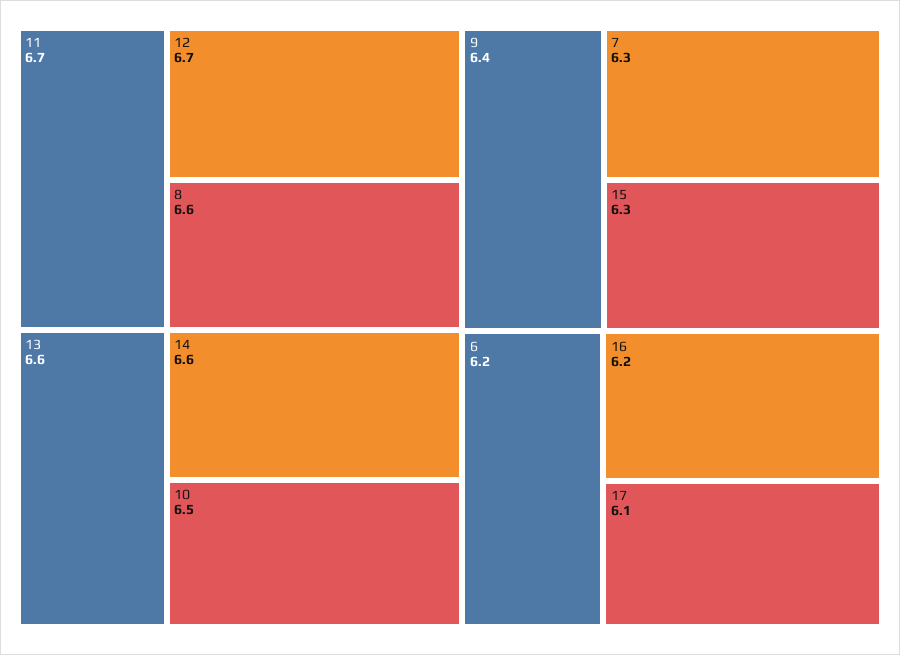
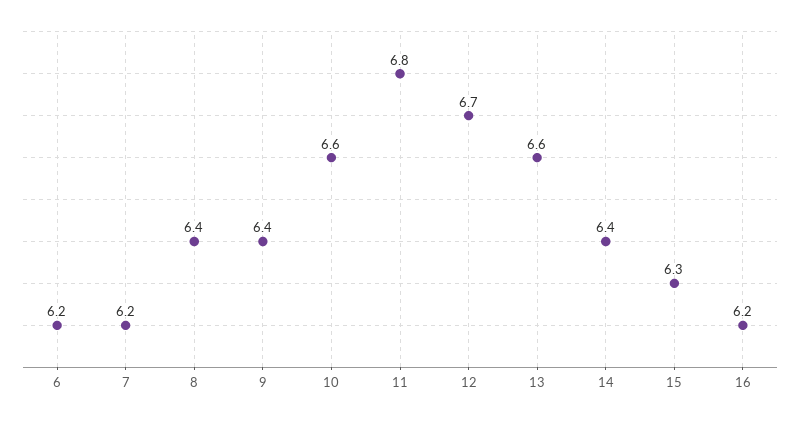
  {
-   "11": 6.7,
+   "11": 6.8,
    "12": 6.7,
-   "8": 6.6,
+   "8": 6.4,
    "13": 6.6,
-   "14": 6.6,
+   "14": 6.4,
-   "10": 6.5,
+   "10": 6.6,
    "9": 6.4,
-   "7": 6.3,
+   "7": 6.2,
    "15": 6.3,
    "6": 6.2,
-   "16": 6.2,
+   "16": 6.2
-   "17": 6.1
  }

